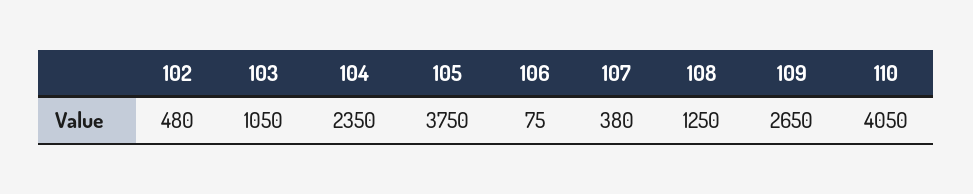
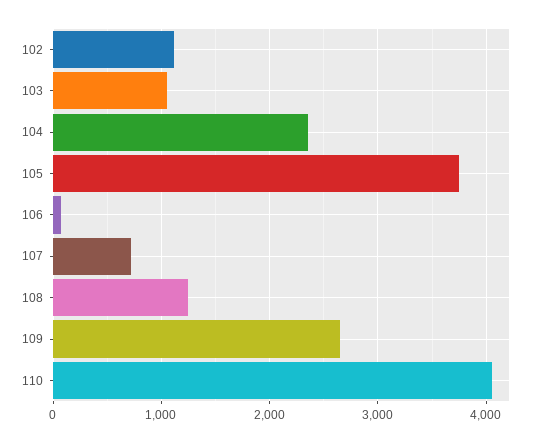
  {
-   "102": 480,
+   "102": 1100,
    "103": 1050,
    "104": 2350,
    "105": 3750,
    "106": 75,
-   "107": 380,
+   "107": 700,
    "108": 1250,
    "109": 2650,
    "110": 4050
  }

